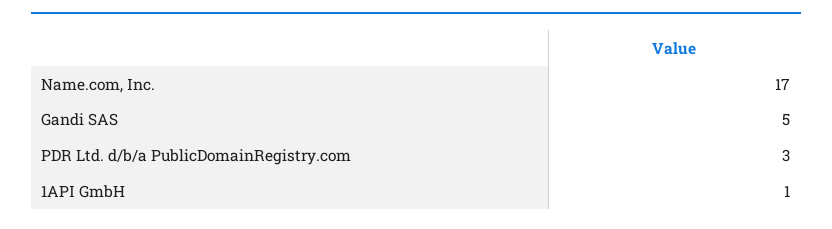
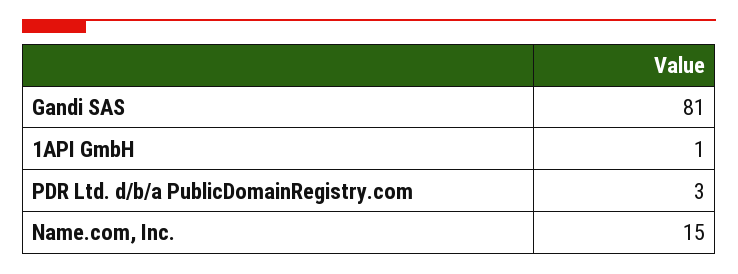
  {
-   "Name.com, Inc.": 17,
+   "Name.com, Inc.": 15,
-   "Gandi SAS": 5,
+   "Gandi SAS": 81,
    "PDR Ltd. d/b/a PublicDomainRegistry.com": 3,
    "1API GmbH": 1
  }

